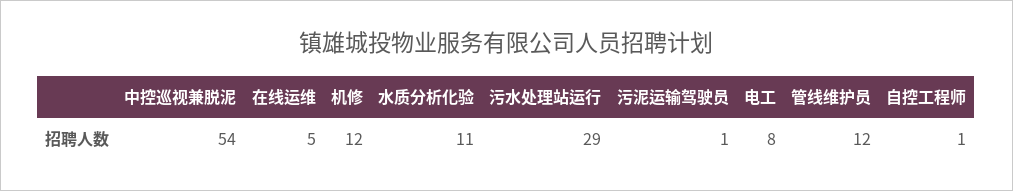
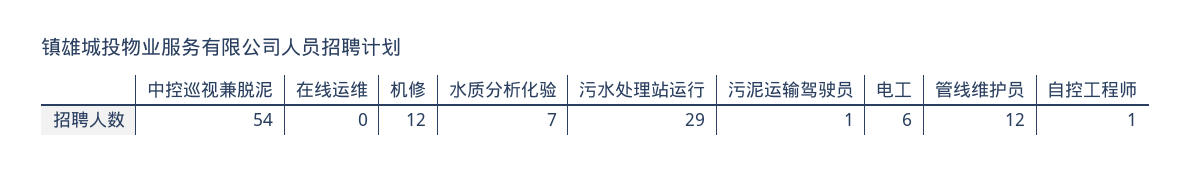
  {
    "中控巡视兼脱泥": 54,
-   "在线运维": 5,
+   "在线运维": 0,
    "机修": 12,
-   "水质分析化验": 11,
+   "水质分析化验": 7,
    "污水处理站运行": 29,
    "污泥运输驾驶员": 1,
-   "电工": 8,
+   "电工": 6,
    "管线维护员": 12,
    "自控工程师": 1
  }

